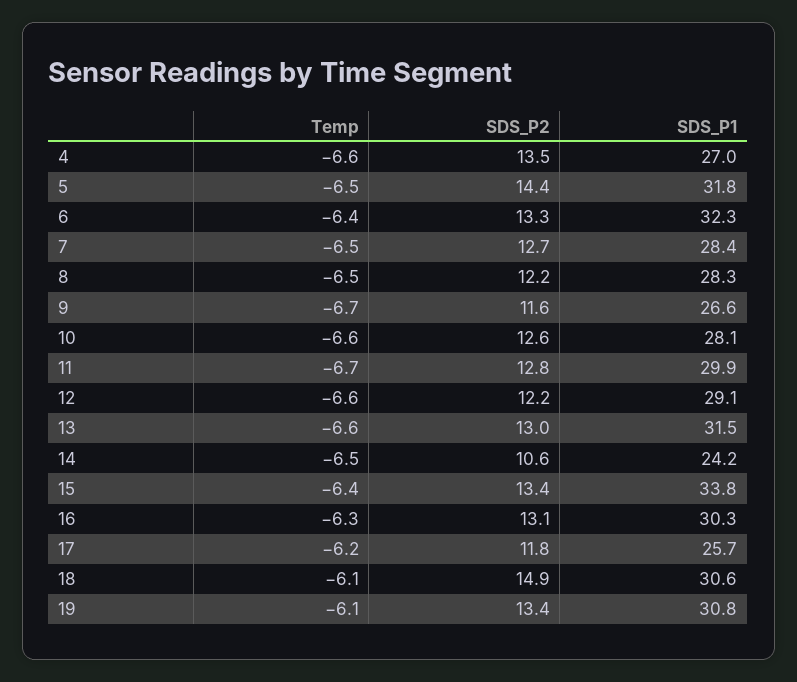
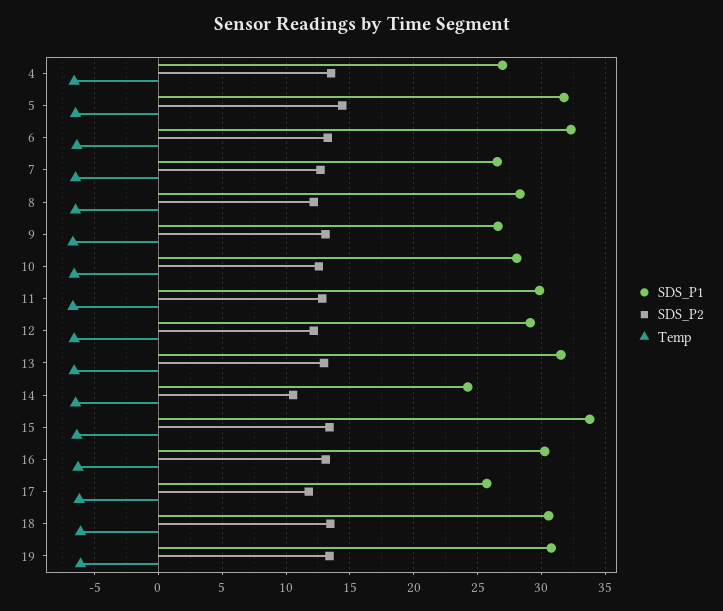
  {
    "Temp": {
      "4": -6.6,
      "5": -6.5,
      "6": -6.4,
      "7": -6.5,
      "8": -6.5,
      "9": -6.7,
      "10": -6.6,
      "11": -6.7,
      "12": -6.6,
      "13": -6.6,
      "14": -6.5,
      "15": -6.4,
      "16": -6.3,
      "17": -6.2,
      "18": -6.1,
      "19": -6.1
    },
    "SDS_P2": {
      "4": 13.5,
      "5": 14.4,
      "6": 13.3,
      "7": 12.7,
      "8": 12.2,
-     "9": 11.6,
+     "9": 13,
      "10": 12.6,
      "11": 12.8,
      "12": 12.2,
      "13": 13,
      "14": 10.6,
      "15": 13.4,
      "16": 13.1,
      "17": 11.8,
-     "18": 14.9,
+     "18": 13.5,
      "19": 13.4
    },
    "SDS_P1": {
      "4": 27,
      "5": 31.8,
      "6": 32.3,
-     "7": 28.4,
+     "7": 26.5,
      "8": 28.3,
      "9": 26.6,
      "10": 28.1,
      "11": 29.9,
      "12": 29.1,
      "13": 31.5,
      "14": 24.2,
      "15": 33.8,
      "16": 30.3,
      "17": 25.7,
      "18": 30.6,
      "19": 30.8
    }
  }

